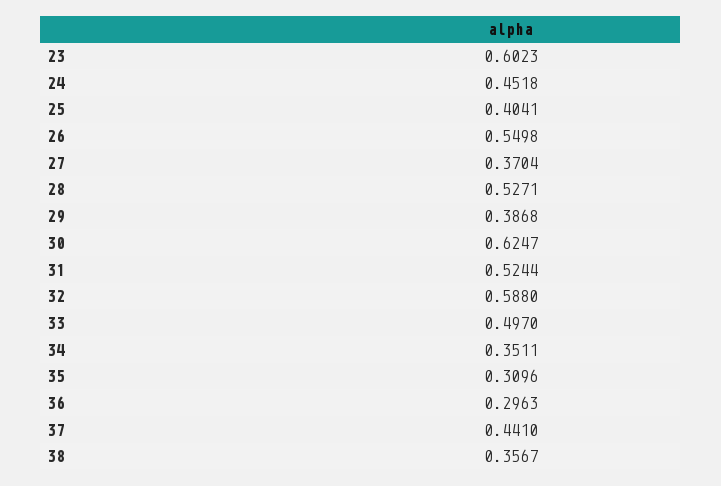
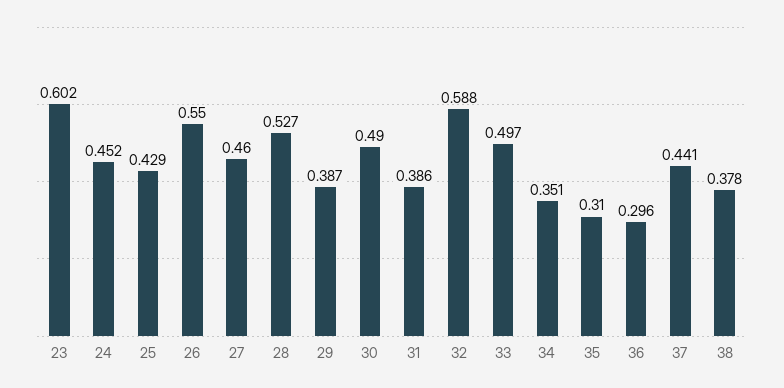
  {
    "23": 0.6023,
    "24": 0.4518,
-   "25": 0.4041,
+   "25": 0.429,
    "26": 0.5498,
-   "27": 0.3704,
+   "27": 0.46,
    "28": 0.5271,
    "29": 0.3868,
-   "30": 0.6247,
+   "30": 0.49,
-   "31": 0.5244,
+   "31": 0.386,
    "32": 0.588,
    "33": 0.497,
    "34": 0.3511,
    "35": 0.3096,
    "36": 0.2963,
    "37": 0.441,
-   "38": 0.3567
+   "38": 0.378
  }

